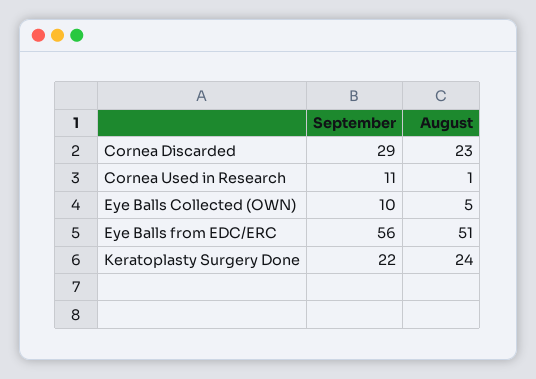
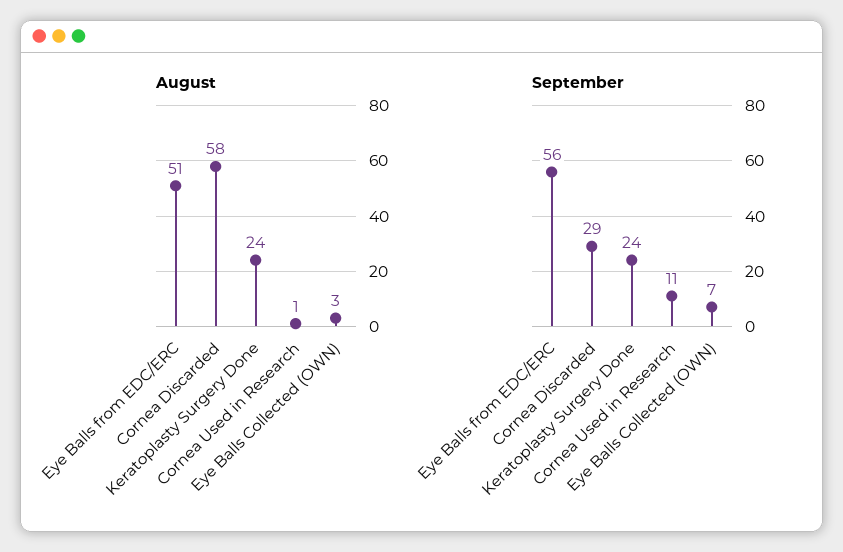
  {
    "September": {
      "Cornea Discarded": 29,
      "Cornea Used in Research": 11,
-     "Eye Balls Collected (OWN)": 10,
+     "Eye Balls Collected (OWN)": 7,
      "Eye Balls from EDC/ERC": 56,
-     "Keratoplasty Surgery Done": 22
+     "Keratoplasty Surgery Done": 24
    },
    "August": {
-     "Cornea Discarded": 23,
+     "Cornea Discarded": 58,
      "Cornea Used in Research": 1,
-     "Eye Balls Collected (OWN)": 5,
+     "Eye Balls Collected (OWN)": 3,
      "Eye Balls from EDC/ERC": 51,
      "Keratoplasty Surgery Done": 24
    }
  }

